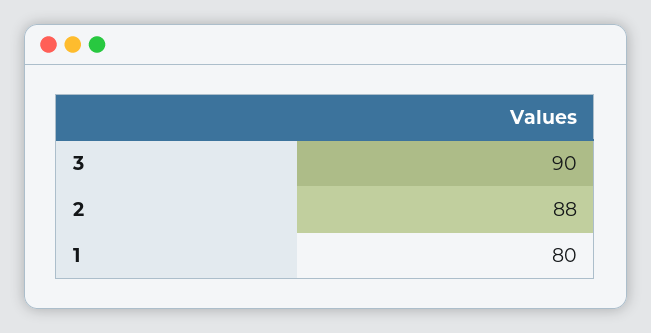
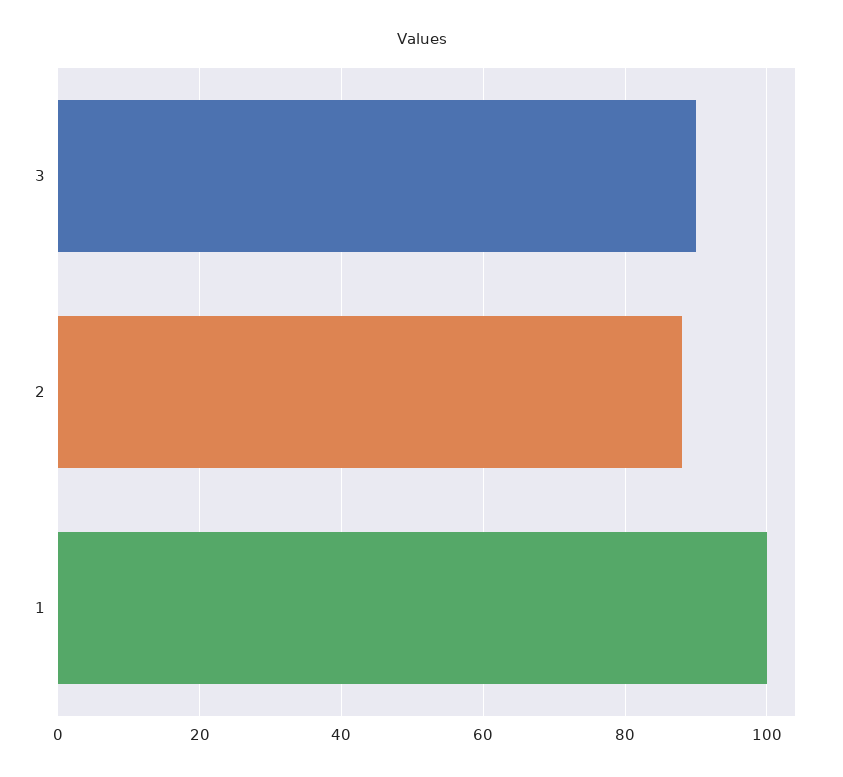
  {
    "3": 90,
    "2": 88,
-   "1": 80
+   "1": 100
  }

